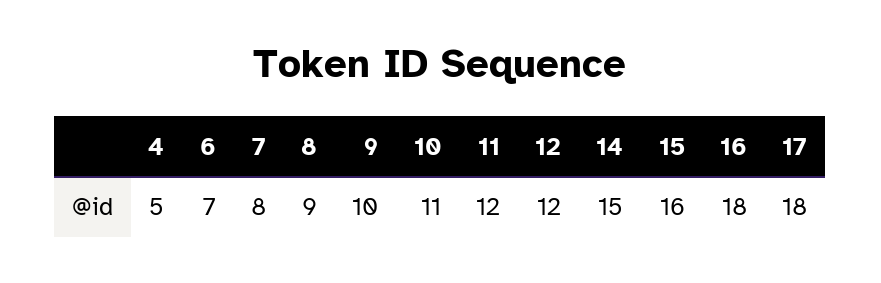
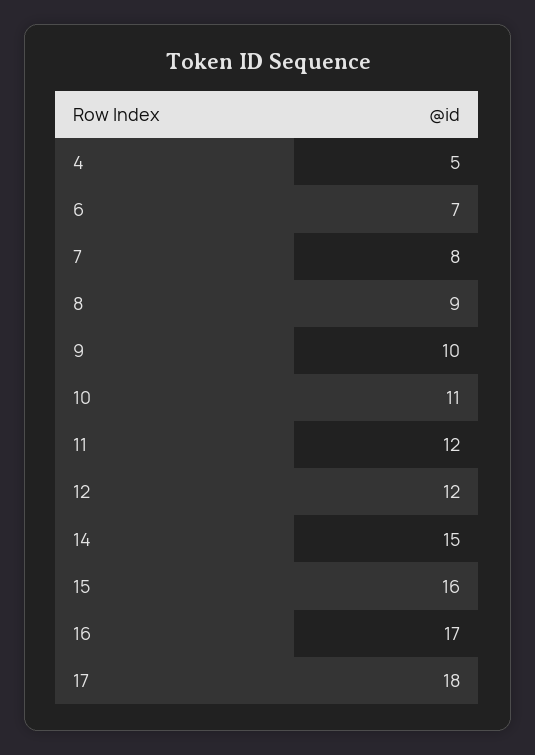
  {
    "4": 5,
    "6": 7,
    "7": 8,
    "8": 9,
    "9": 10,
    "10": 11,
    "11": 12,
    "12": 12,
    "14": 15,
    "15": 16,
-   "16": 18,
+   "16": 17,
    "17": 18
  }

